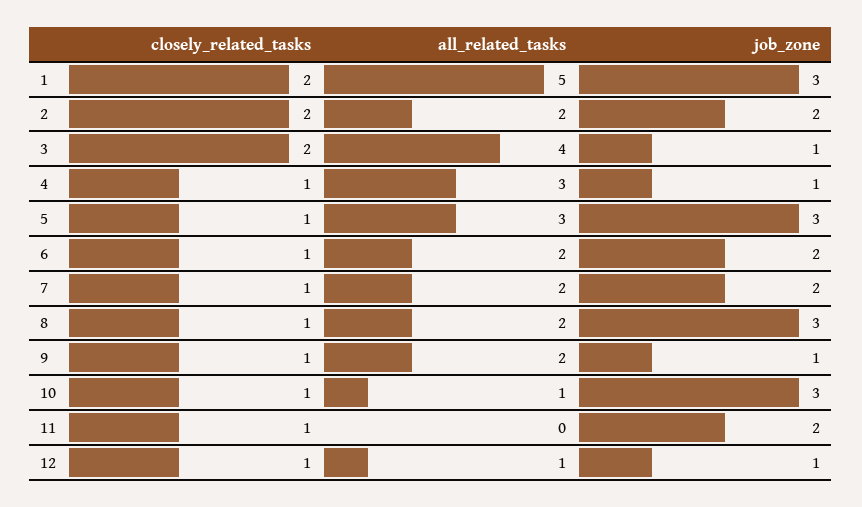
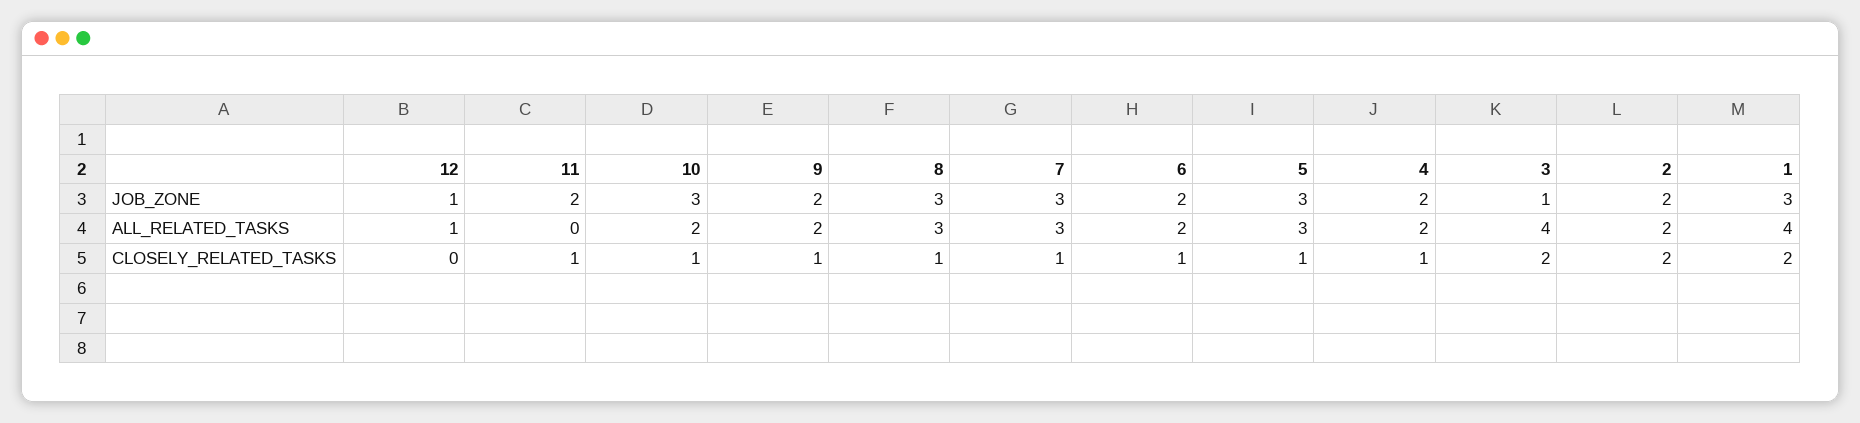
  {
    "closely_related_tasks": {
      "1": 2,
      "2": 2,
      "3": 2,
      "4": 1,
      "5": 1,
      "6": 1,
      "7": 1,
      "8": 1,
      "9": 1,
      "10": 1,
      "11": 1,
-     "12": 1
+     "12": 0
    },
    "all_related_tasks": {
-     "1": 5,
+     "1": 4,
      "2": 2,
      "3": 4,
-     "4": 3,
+     "4": 2,
      "5": 3,
      "6": 2,
-     "7": 2,
+     "7": 3,
-     "8": 2,
+     "8": 3,
      "9": 2,
-     "10": 1,
+     "10": 2,
      "11": 0,
      "12": 1
    },
    "job_zone": {
      "1": 3,
      "2": 2,
      "3": 1,
-     "4": 1,
+     "4": 2,
      "5": 3,
      "6": 2,
-     "7": 2,
+     "7": 3,
      "8": 3,
-     "9": 1,
+     "9": 2,
      "10": 3,
      "11": 2,
      "12": 1
    }
  }

